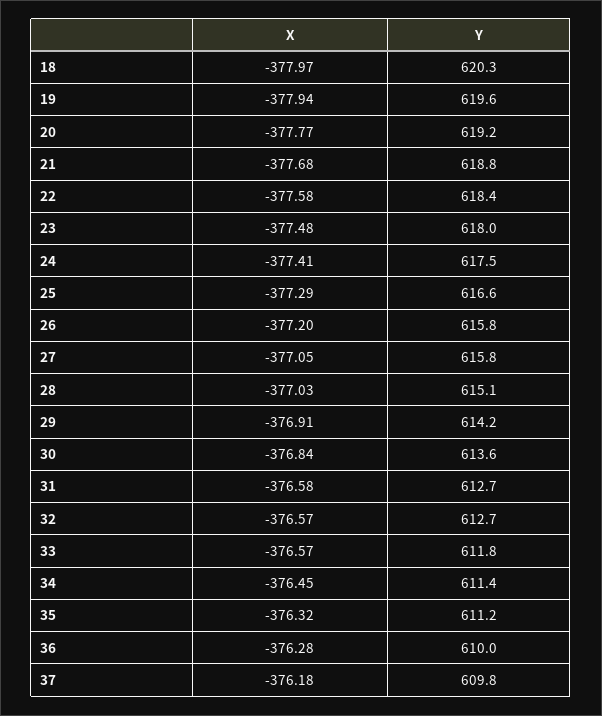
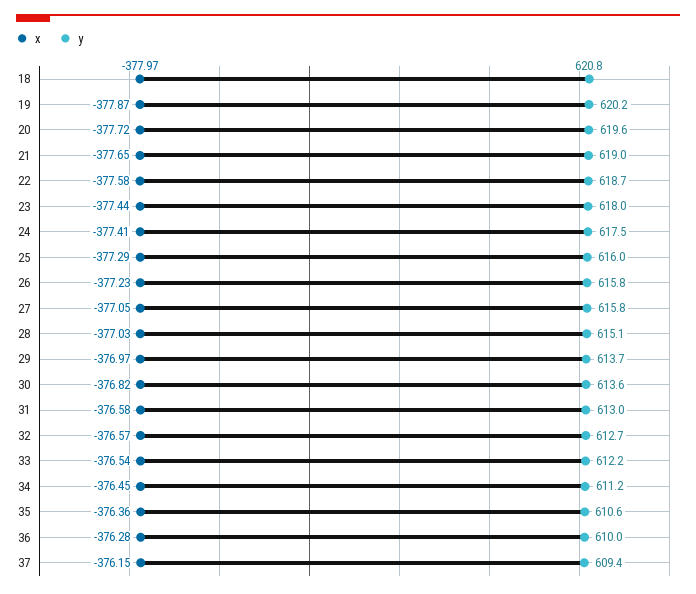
  {
    "X": {
      "18": -377.97,
-     "19": -377.94,
+     "19": -377.87,
-     "20": -377.77,
+     "20": -377.72,
-     "21": -377.68,
+     "21": -377.65,
      "22": -377.58,
-     "23": -377.48,
+     "23": -377.44,
      "24": -377.41,
      "25": -377.29,
-     "26": -377.2,
+     "26": -377.23,
      "27": -377.05,
      "28": -377.03,
-     "29": -376.91,
+     "29": -376.97,
-     "30": -376.84,
+     "30": -376.82,
      "31": -376.58,
      "32": -376.57,
-     "33": -376.57,
+     "33": -376.54,
      "34": -376.45,
-     "35": -376.32,
+     "35": -376.36,
      "36": -376.28,
-     "37": -376.18
+     "37": -376.15
    },
    "Y": {
-     "18": 620.3,
+     "18": 620.8,
-     "19": 619.6,
+     "19": 620.2,
-     "20": 619.2,
+     "20": 619.6,
-     "21": 618.8,
+     "21": 619,
-     "22": 618.4,
+     "22": 618.7,
      "23": 618,
      "24": 617.5,
-     "25": 616.6,
+     "25": 616,
      "26": 615.8,
      "27": 615.8,
      "28": 615.1,
-     "29": 614.2,
+     "29": 613.7,
      "30": 613.6,
-     "31": 612.7,
+     "31": 613,
      "32": 612.7,
-     "33": 611.8,
+     "33": 612.2,
-     "34": 611.4,
+     "34": 611.2,
-     "35": 611.2,
+     "35": 610.6,
      "36": 610,
-     "37": 609.8
+     "37": 609.4
    }
  }

